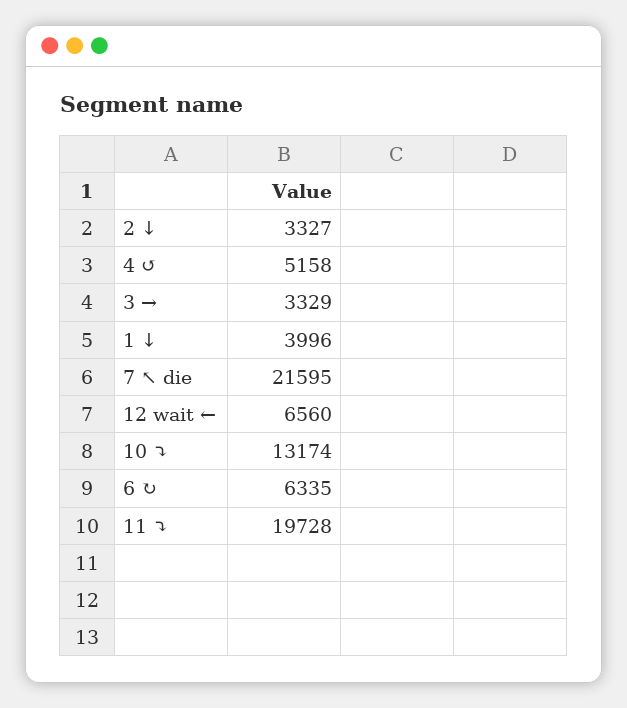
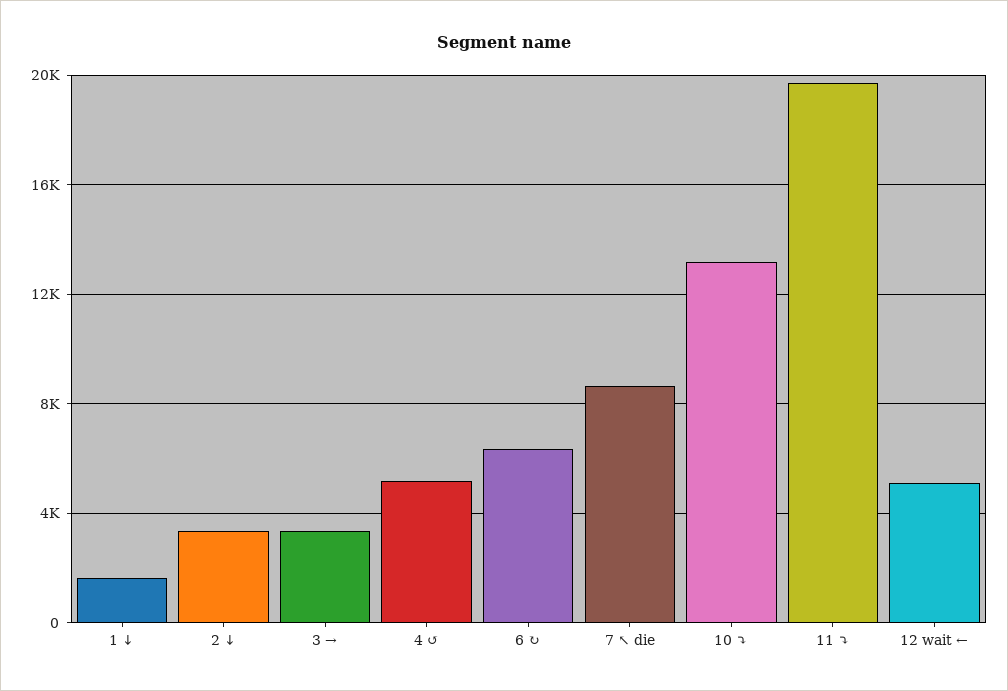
  {
    "2 ↓": 3327,
    "4 ↺": 5158,
    "3 →": 3329,
-   "1 ↓": 3996,
+   "1 ↓": 1500,
-   "7 ↖ die": 21595,
+   "7 ↖ die": 8500,
-   "12 wait ←": 6560,
+   "12 wait ←": 5000,
    "10 ⤵": 13174,
    "6 ↻": 6335,
    "11 ⤵": 19728
  }

